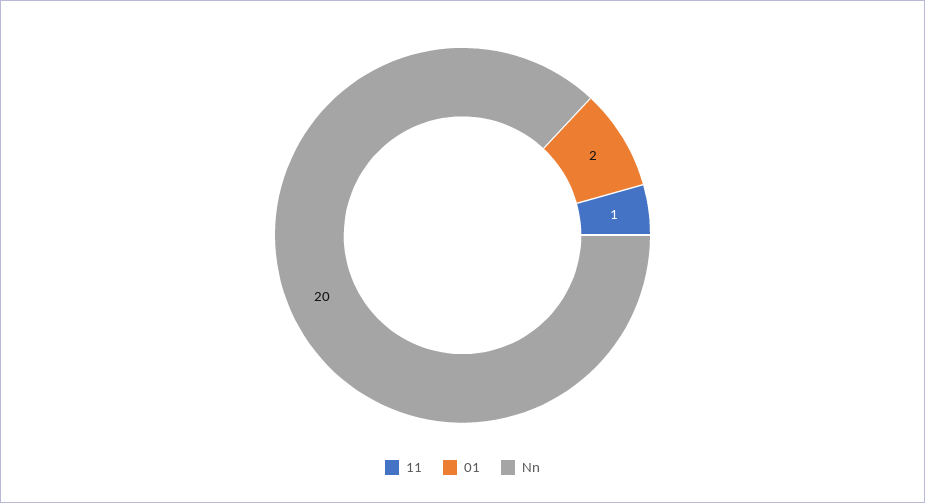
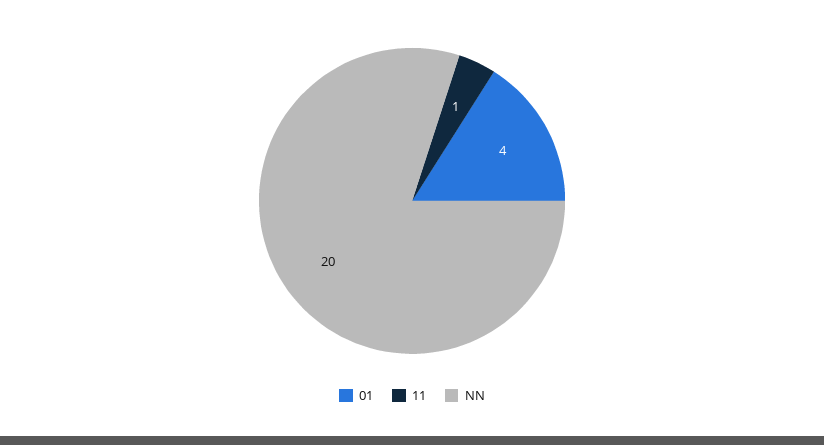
  {
    "11": 1,
-   "01": 2,
+   "01": 4,
    "Nn": 20
  }

